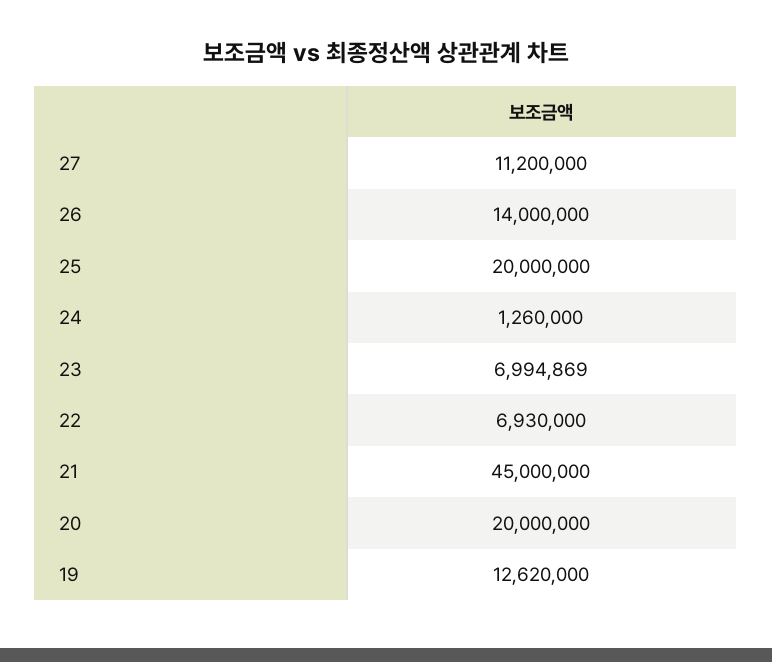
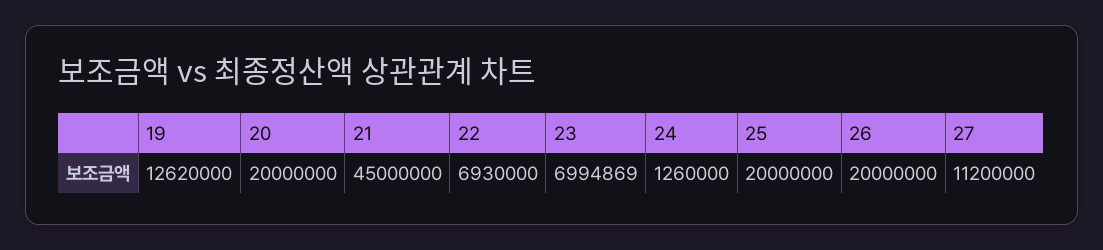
  {
    "27": 11200000,
-   "26": 14000000,
+   "26": 20000000,
    "25": 20000000,
    "24": 1260000,
    "23": 6994869,
    "22": 6930000,
    "21": 45000000,
    "20": 20000000,
    "19": 12620000
  }

